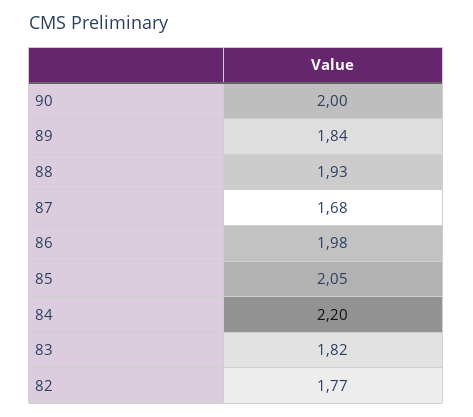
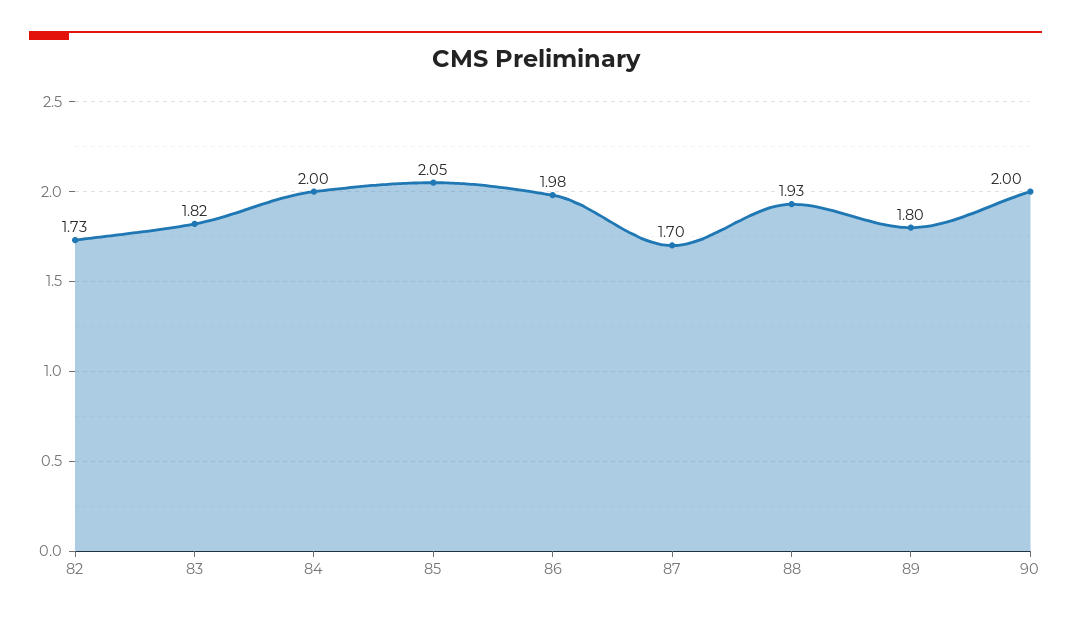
  {
    "90": 2,
-   "89": 1.84,
+   "89": 1.8,
    "88": 1.93,
-   "87": 1.68,
+   "87": 1.7,
    "86": 1.98,
    "85": 2.05,
-   "84": 2.2,
+   "84": 2,
    "83": 1.82,
-   "82": 1.77
+   "82": 1.73
  }

